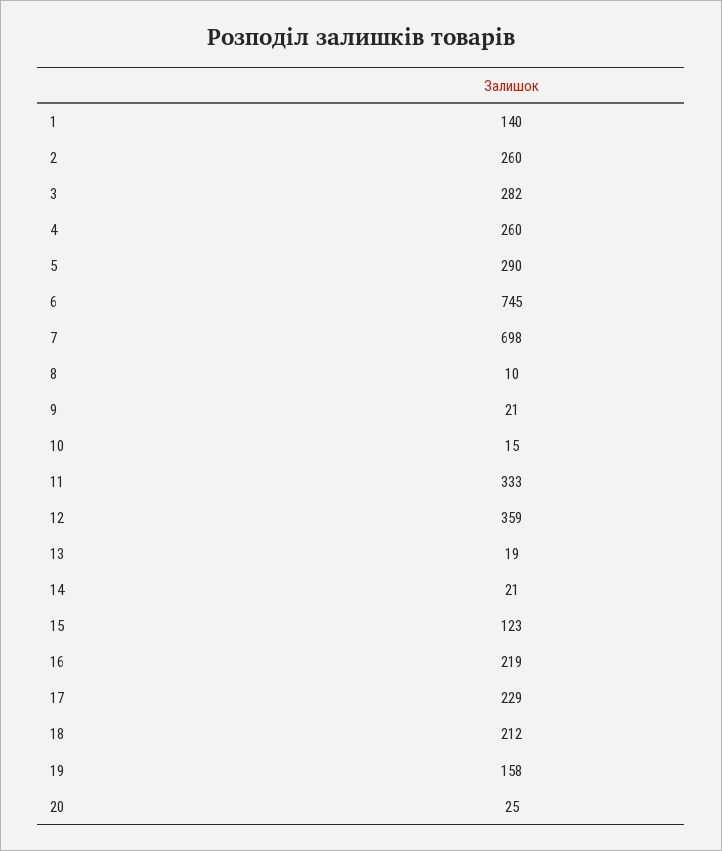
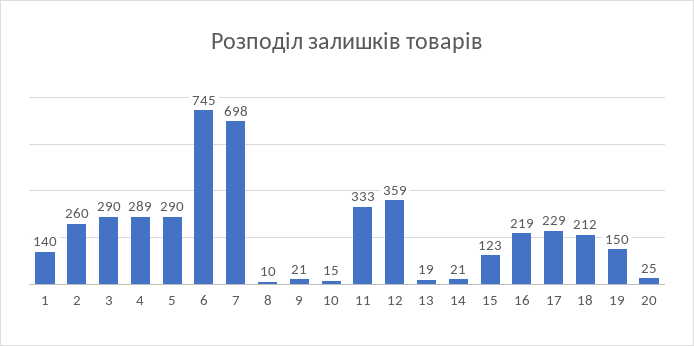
  {
    "1": 140,
    "2": 260,
-   "3": 282,
+   "3": 290,
-   "4": 260,
+   "4": 289,
    "5": 290,
    "6": 745,
    "7": 698,
    "8": 10,
    "9": 21,
    "10": 15,
    "11": 333,
    "12": 359,
    "13": 19,
    "14": 21,
    "15": 123,
    "16": 219,
    "17": 229,
    "18": 212,
-   "19": 158,
+   "19": 150,
    "20": 25
  }

